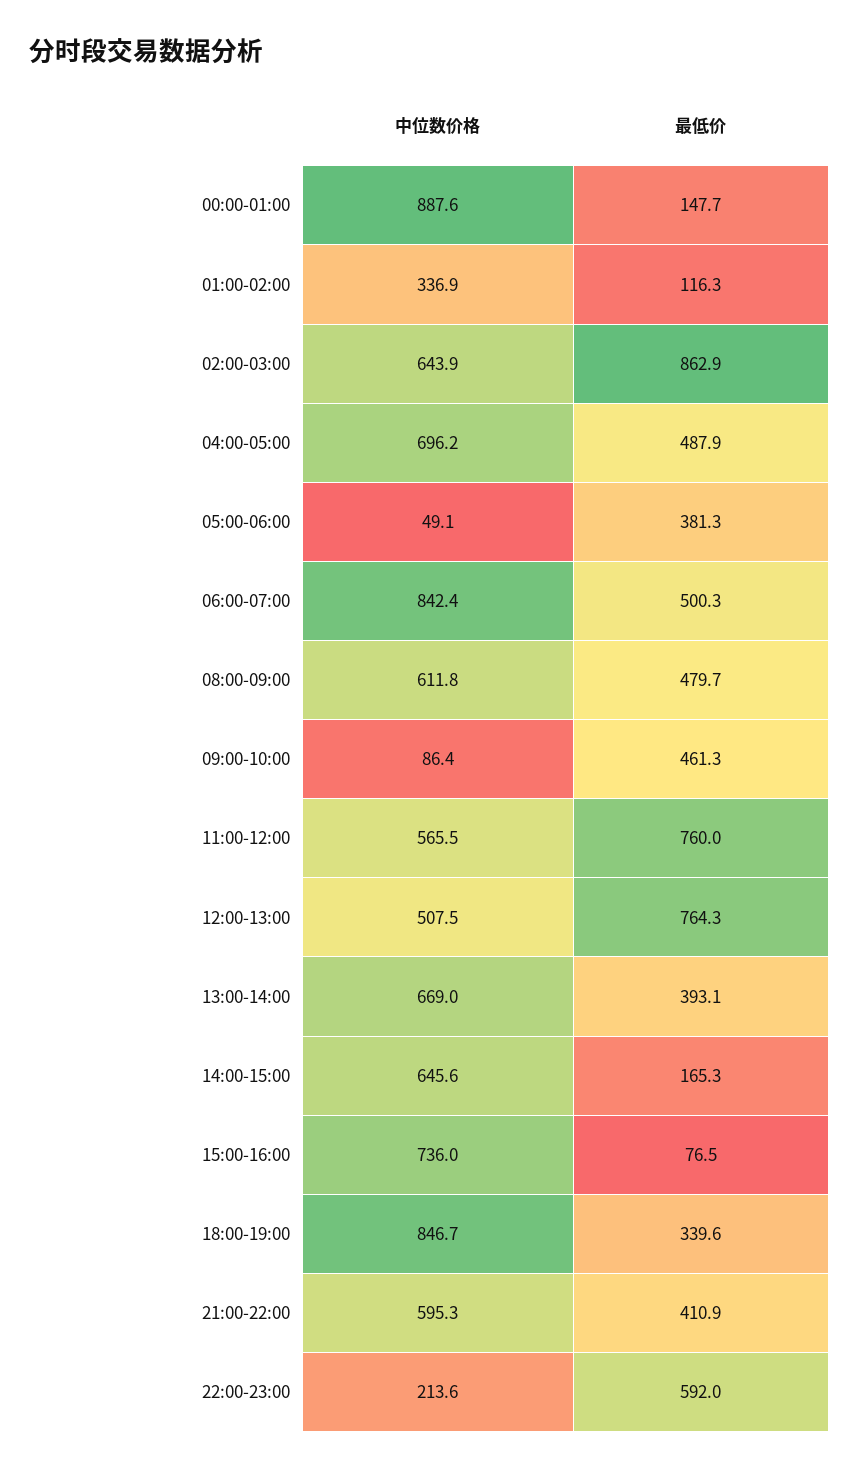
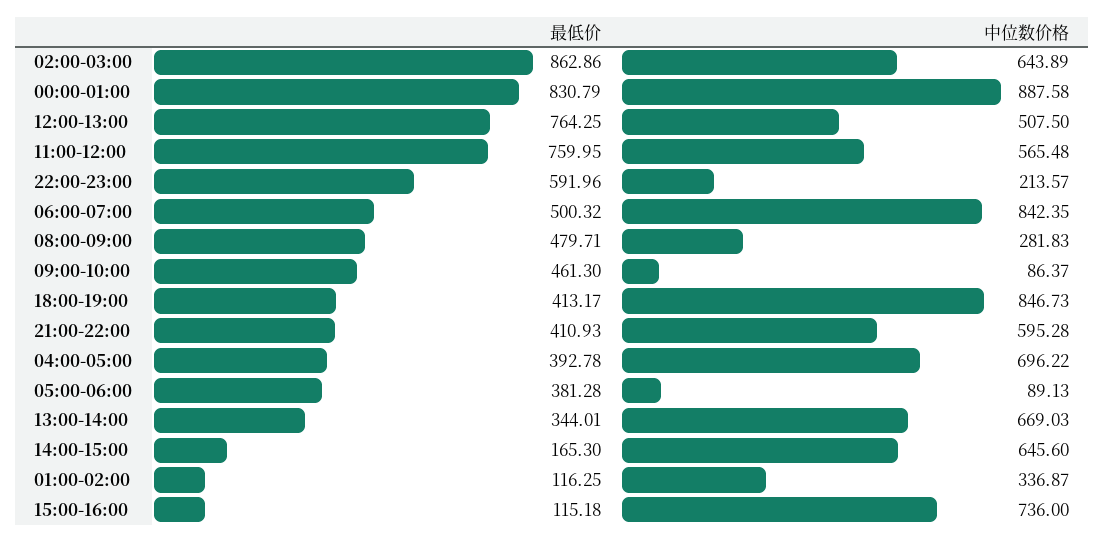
  {
    "中位数价格": {
      "00:00-01:00": 887.58,
      "01:00-02:00": 336.87,
      "02:00-03:00": 643.89,
      "04:00-05:00": 696.22,
-     "05:00-06:00": 49.1,
+     "05:00-06:00": 89.13,
      "06:00-07:00": 842.35,
-     "08:00-09:00": 611.8,
+     "08:00-09:00": 281.83,
      "09:00-10:00": 86.37,
      "11:00-12:00": 565.48,
      "12:00-13:00": 507.5,
      "13:00-14:00": 669.03,
      "14:00-15:00": 645.6,
      "15:00-16:00": 736,
      "18:00-19:00": 846.73,
      "21:00-22:00": 595.28,
      "22:00-23:00": 213.57
    },
    "最低价": {
-     "00:00-01:00": 147.7,
+     "00:00-01:00": 830.79,
      "01:00-02:00": 116.25,
      "02:00-03:00": 862.86,
-     "04:00-05:00": 487.9,
+     "04:00-05:00": 392.78,
      "05:00-06:00": 381.28,
      "06:00-07:00": 500.32,
      "08:00-09:00": 479.71,
      "09:00-10:00": 461.3,
      "11:00-12:00": 759.95,
      "12:00-13:00": 764.25,
-     "13:00-14:00": 393.1,
+     "13:00-14:00": 344.01,
      "14:00-15:00": 165.3,
-     "15:00-16:00": 76.5,
+     "15:00-16:00": 115.18,
-     "18:00-19:00": 339.6,
+     "18:00-19:00": 413.17,
      "21:00-22:00": 410.93,
      "22:00-23:00": 591.96
    }
  }

